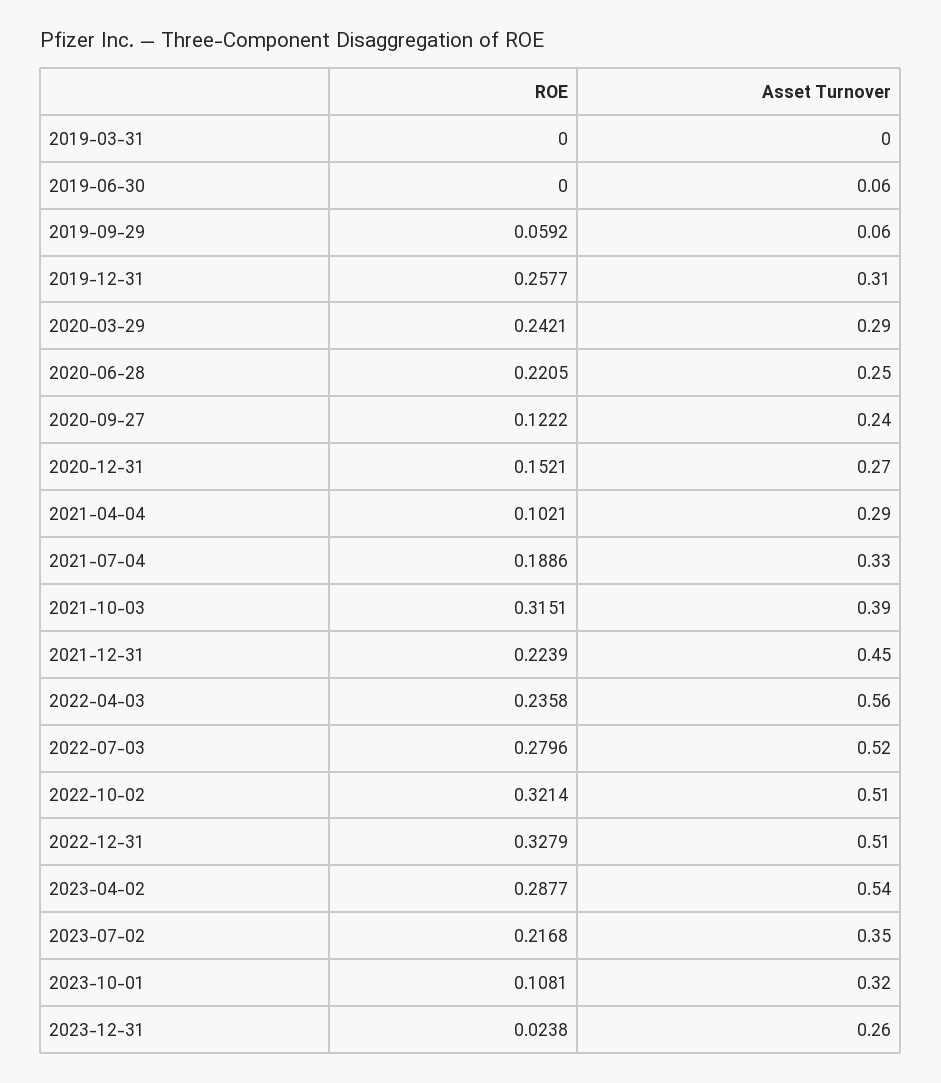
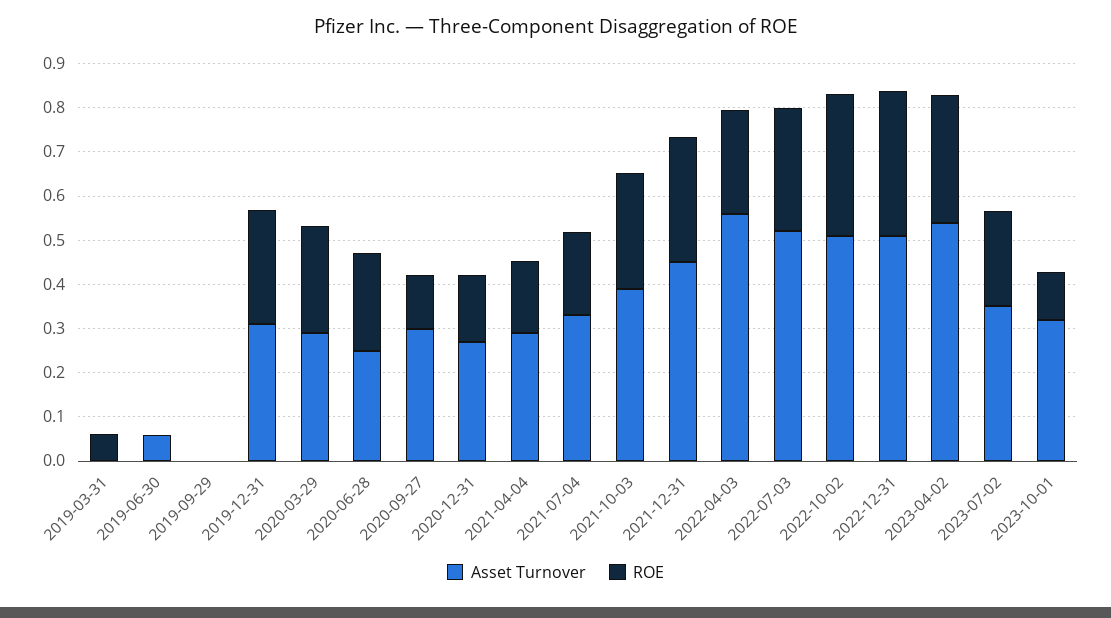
  {
    "ROE": {
-     "2019-03-31": 0,
+     "2019-03-31": 0.06,
      "2019-06-30": 0,
-     "2019-09-29": 0.0592,
+     "2019-09-29": 0,
      "2019-12-31": 0.2577,
      "2020-03-29": 0.2421,
      "2020-06-28": 0.2205,
      "2020-09-27": 0.1222,
      "2020-12-31": 0.1521,
-     "2021-04-04": 0.1021,
+     "2021-04-04": 0.16,
      "2021-07-04": 0.1886,
-     "2021-10-03": 0.3151,
+     "2021-10-03": 0.26,
-     "2021-12-31": 0.2239,
+     "2021-12-31": 0.28,
      "2022-04-03": 0.2358,
      "2022-07-03": 0.2796,
      "2022-10-02": 0.3214,
      "2022-12-31": 0.3279,
      "2023-04-02": 0.2877,
      "2023-07-02": 0.2168,
-     "2023-10-01": 0.1081,
+     "2023-10-01": 0.1081
-     "2023-12-31": 0.0238
    },
    "Asset Turnover": {
      "2019-03-31": 0,
      "2019-06-30": 0.06,
-     "2019-09-29": 0.06,
+     "2019-09-29": 0,
      "2019-12-31": 0.31,
      "2020-03-29": 0.29,
      "2020-06-28": 0.25,
-     "2020-09-27": 0.24,
+     "2020-09-27": 0.3,
      "2020-12-31": 0.27,
      "2021-04-04": 0.29,
      "2021-07-04": 0.33,
      "2021-10-03": 0.39,
      "2021-12-31": 0.45,
      "2022-04-03": 0.56,
      "2022-07-03": 0.52,
      "2022-10-02": 0.51,
      "2022-12-31": 0.51,
      "2023-04-02": 0.54,
      "2023-07-02": 0.35,
-     "2023-10-01": 0.32,
+     "2023-10-01": 0.32
-     "2023-12-31": 0.26
    }
  }

